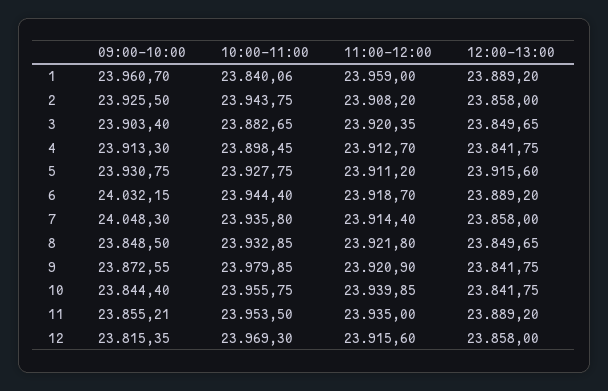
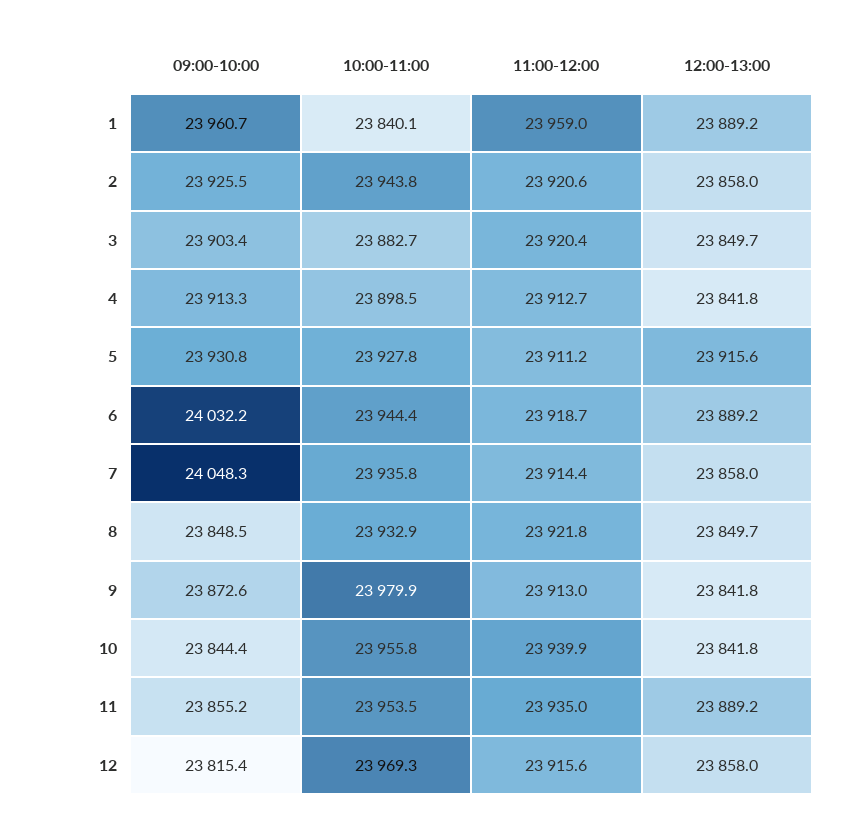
  {
    "09:00-10:00": {
      "1": 23960.7,
      "2": 23925.5,
      "3": 23903.4,
      "4": 23913.3,
      "5": 23930.75,
      "6": 24032.15,
      "7": 24048.3,
      "8": 23848.5,
      "9": 23872.55,
      "10": 23844.4,
      "11": 23855.21,
      "12": 23815.35
    },
    "10:00-11:00": {
      "1": 23840.06,
      "2": 23943.75,
      "3": 23882.65,
      "4": 23898.45,
      "5": 23927.75,
      "6": 23944.4,
      "7": 23935.8,
      "8": 23932.85,
      "9": 23979.85,
      "10": 23955.75,
      "11": 23953.5,
      "12": 23969.3
    },
    "11:00-12:00": {
      "1": 23959,
-     "2": 23908.2,
+     "2": 23920.6,
      "3": 23920.35,
      "4": 23912.7,
      "5": 23911.2,
      "6": 23918.7,
      "7": 23914.4,
      "8": 23921.8,
-     "9": 23920.9,
+     "9": 23913,
      "10": 23939.85,
      "11": 23935,
      "12": 23915.6
    },
    "12:00-13:00": {
      "1": 23889.2,
      "2": 23858,
      "3": 23849.65,
      "4": 23841.75,
      "5": 23915.6,
      "6": 23889.2,
      "7": 23858,
      "8": 23849.65,
      "9": 23841.75,
      "10": 23841.75,
      "11": 23889.2,
      "12": 23858
    }
  }

